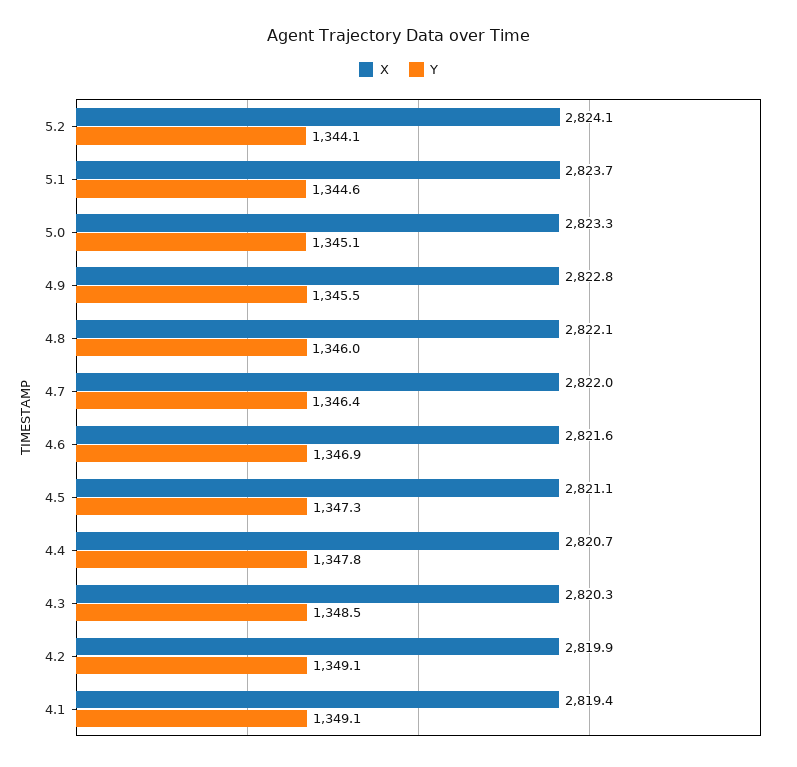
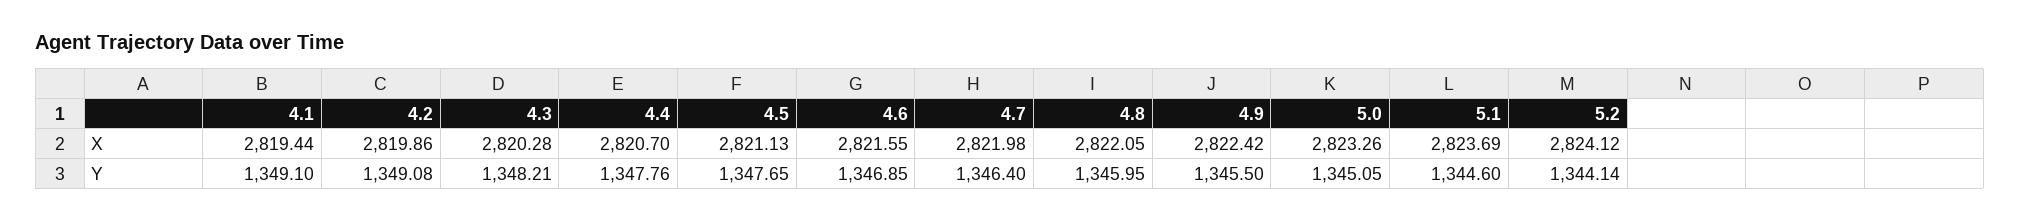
  {
    "X": {
      "5.2": 2824.12,
      "5.1": 2823.69,
      "5.0": 2823.26,
-     "4.9": 2822.8,
+     "4.9": 2822.42,
      "4.8": 2822.05,
      "4.7": 2821.98,
      "4.6": 2821.55,
      "4.5": 2821.13,
      "4.4": 2820.7,
      "4.3": 2820.28,
      "4.2": 2819.86,
      "4.1": 2819.44
    },
    "Y": {
      "5.2": 1344.14,
      "5.1": 1344.6,
      "5.0": 1345.05,
      "4.9": 1345.5,
      "4.8": 1345.95,
      "4.7": 1346.4,
      "4.6": 1346.85,
-     "4.5": 1347.3,
+     "4.5": 1347.65,
      "4.4": 1347.76,
-     "4.3": 1348.5,
+     "4.3": 1348.21,
      "4.2": 1349.08,
      "4.1": 1349.1
    }
  }

